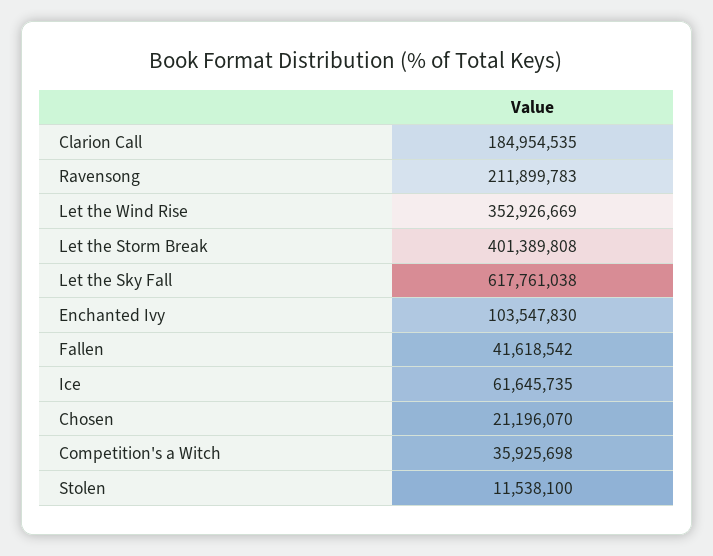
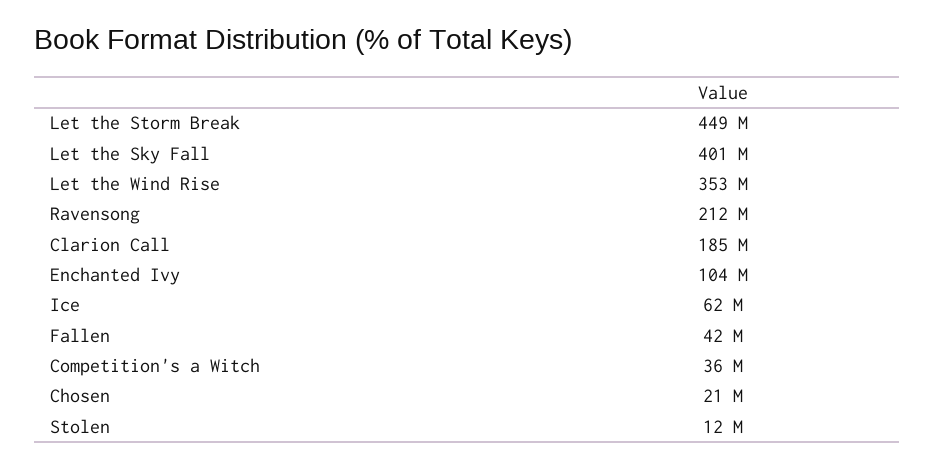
  {
    "Clarion Call": 184954535,
    "Ravensong": 211899783,
    "Let the Wind Rise": 352926669,
-   "Let the Storm Break": 401389808,
+   "Let the Storm Break": 449000000,
-   "Let the Sky Fall": 617761038,
+   "Let the Sky Fall": 401000000,
    "Enchanted Ivy": 103547830,
    "Fallen": 41618542,
    "Ice": 61645735,
    "Chosen": 21196070,
    "Competition's a Witch": 35925698,
    "Stolen": 11538100
  }

